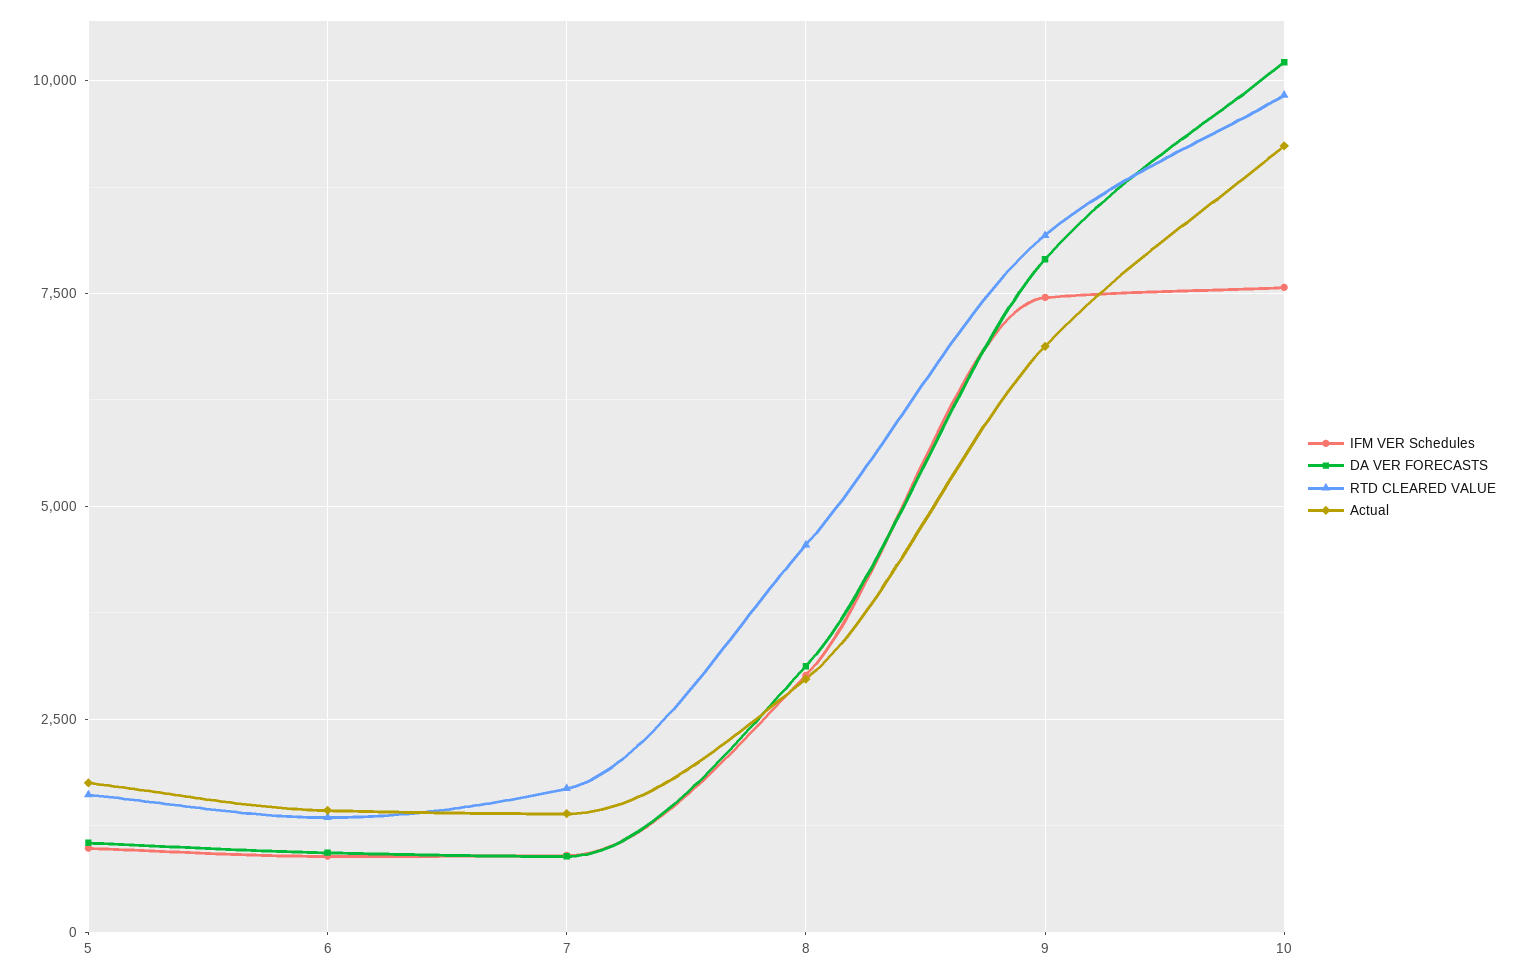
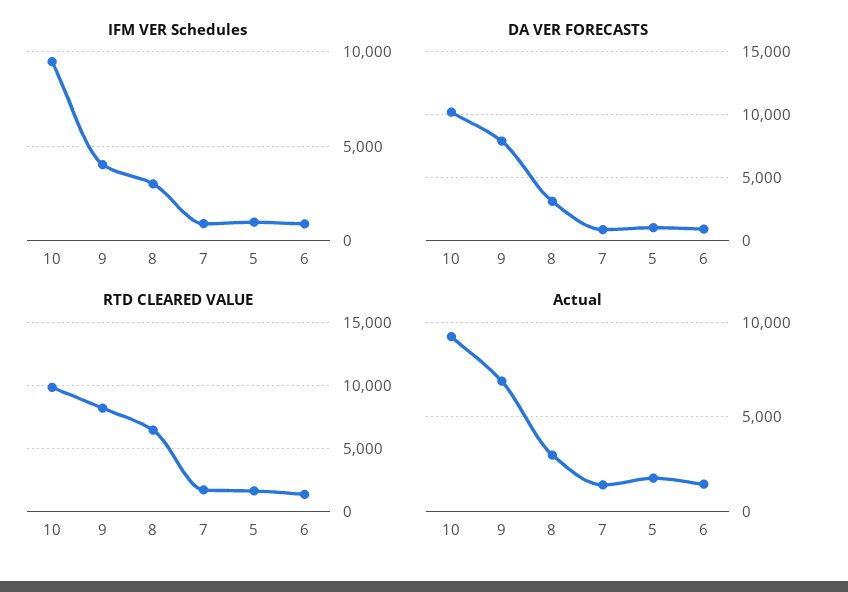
  {
    "IFM VER Schedules": {
      "5": 1000,
      "6": 1000,
      "7": 1000,
      "8": 3000,
-     "9": 7500,
+     "9": 4000,
-     "10": 7500
+     "10": 9500
    },
    "DA VER FORECASTS": {
      "5": 1000,
      "6": 1000,
      "7": 1000,
      "8": 3000,
      "9": 8000,
      "10": 10250
    },
    "RTD CLEARED VALUE": {
      "5": 1500,
      "6": 1250,
      "7": 1750,
-     "8": 4500,
+     "8": 6500,
      "9": 8250,
      "10": 9750
    },
    "Actual": {
      "5": 1750,
      "6": 1500,
      "7": 1500,
      "8": 3000,
      "9": 7000,
      "10": 9250
    }
  }

